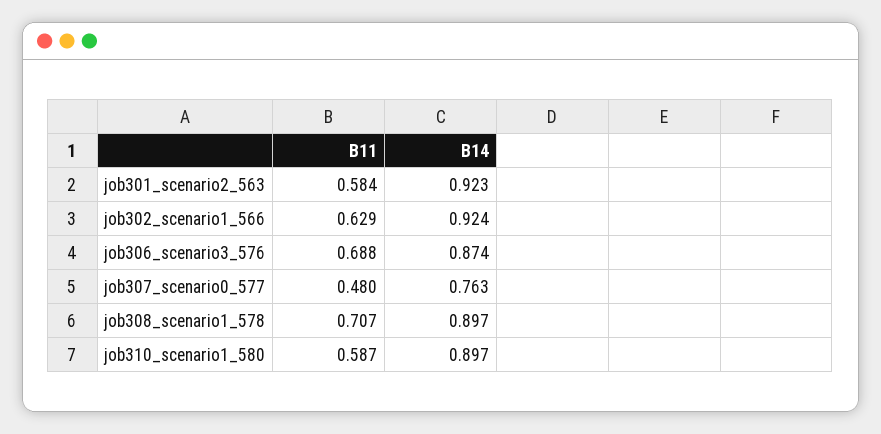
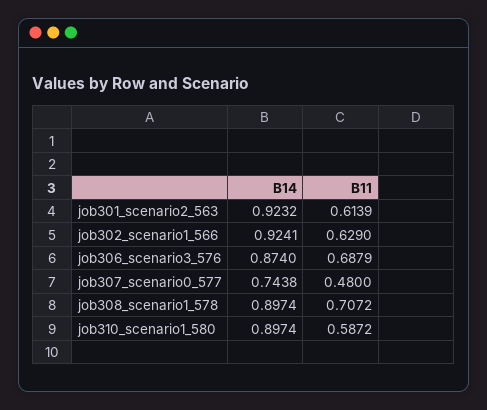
  {
    "B11": {
-     "job301_scenario2_563": 0.584,
+     "job301_scenario2_563": 0.6139,
      "job302_scenario1_566": 0.629,
      "job306_scenario3_576": 0.6879,
      "job307_scenario0_577": 0.48,
      "job308_scenario1_578": 0.7072,
      "job310_scenario1_580": 0.5872
    },
    "B14": {
      "job301_scenario2_563": 0.9232,
      "job302_scenario1_566": 0.9241,
      "job306_scenario3_576": 0.874,
-     "job307_scenario0_577": 0.763,
+     "job307_scenario0_577": 0.7438,
      "job308_scenario1_578": 0.8974,
      "job310_scenario1_580": 0.8974
    }
  }

